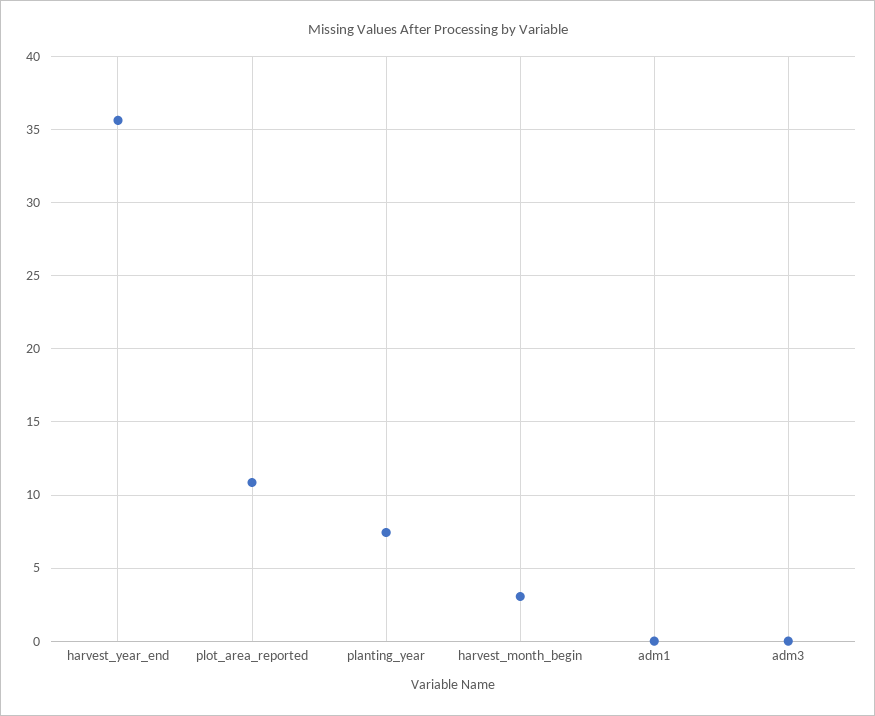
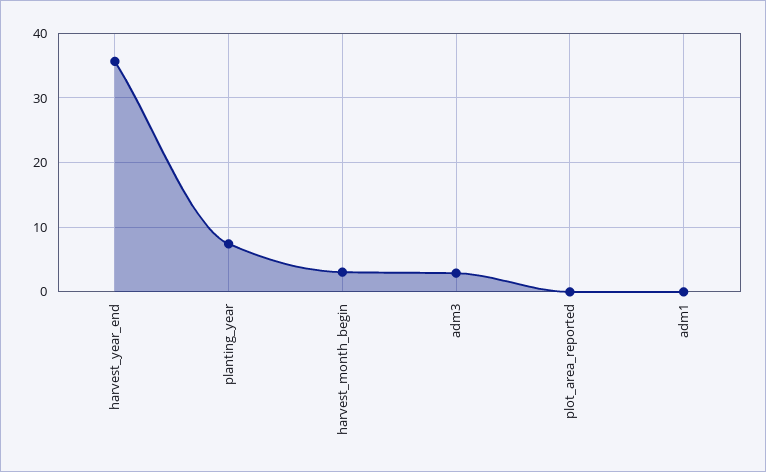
  {
    "harvest_year_end": 35.5,
-   "plot_area_reported": 11,
+   "plot_area_reported": 0,
    "planting_year": 7.5,
    "harvest_month_begin": 3,
    "adm1": 0,
-   "adm3": 0
+   "adm3": 3
  }

